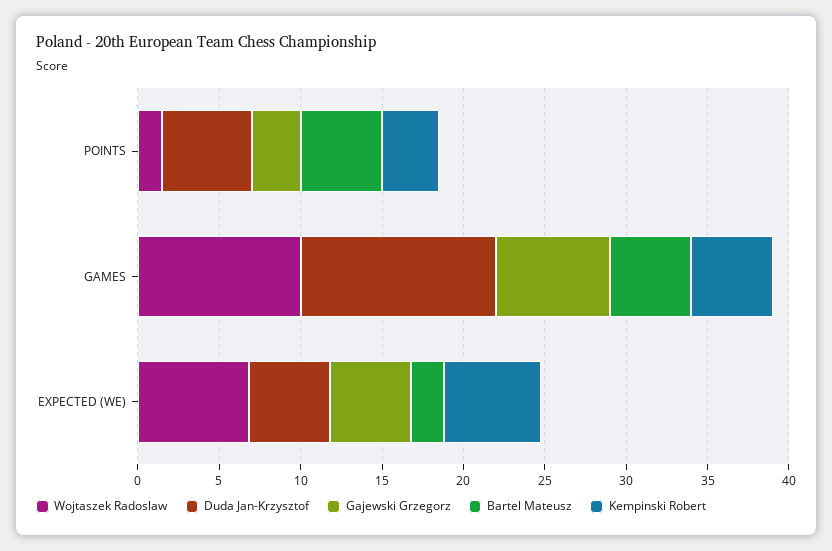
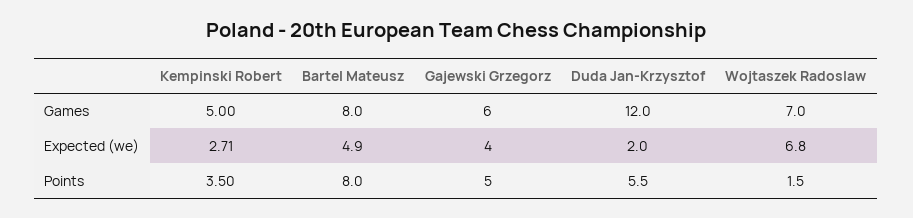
  {
    "Wojtaszek Radoslaw": {
      "POINTS": 1.5,
-     "GAMES": 10,
+     "GAMES": 7,
      "EXPECTED (WE)": 6.8
    },
    "Duda Jan-Krzysztof": {
      "POINTS": 5.5,
      "GAMES": 12,
-     "EXPECTED (WE)": 5
+     "EXPECTED (WE)": 2
    },
    "Gajewski Grzegorz": {
-     "POINTS": 3,
+     "POINTS": 5,
-     "GAMES": 7,
+     "GAMES": 6,
-     "EXPECTED (WE)": 5
+     "EXPECTED (WE)": 4
    },
    "Bartel Mateusz": {
-     "POINTS": 5,
+     "POINTS": 8,
-     "GAMES": 5,
+     "GAMES": 8,
-     "EXPECTED (WE)": 2
+     "EXPECTED (WE)": 4.9
    },
    "Kempinski Robert": {
      "POINTS": 3.5,
      "GAMES": 5,
-     "EXPECTED (WE)": 6
+     "EXPECTED (WE)": 2.71
    }
  }

